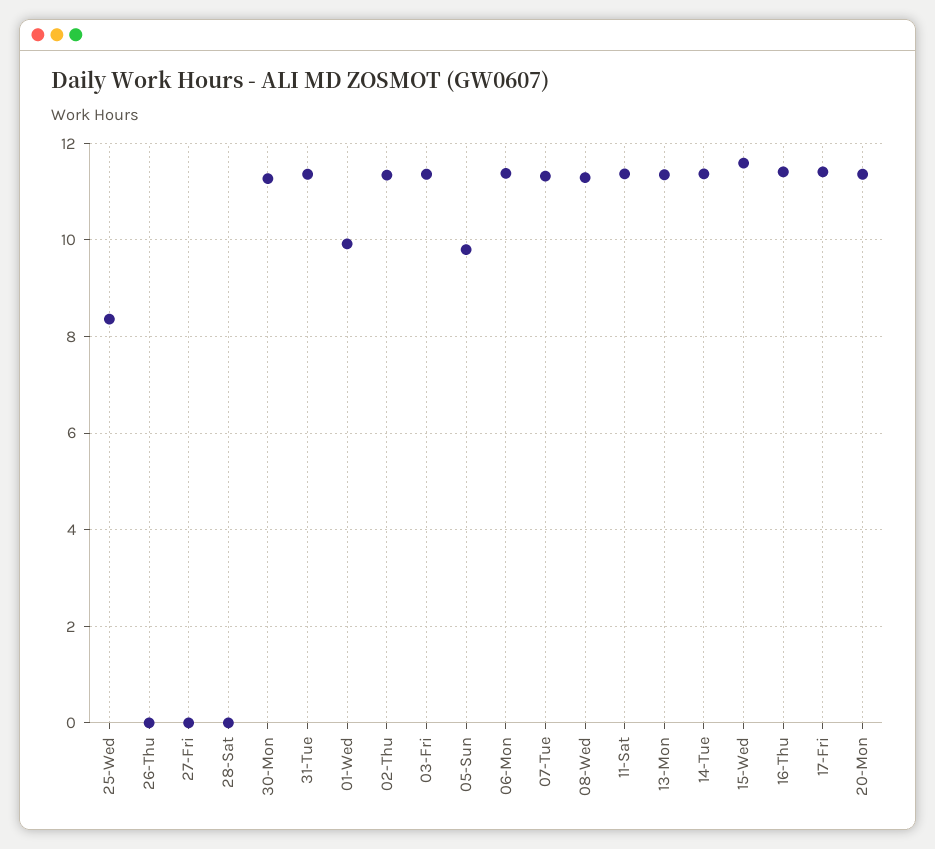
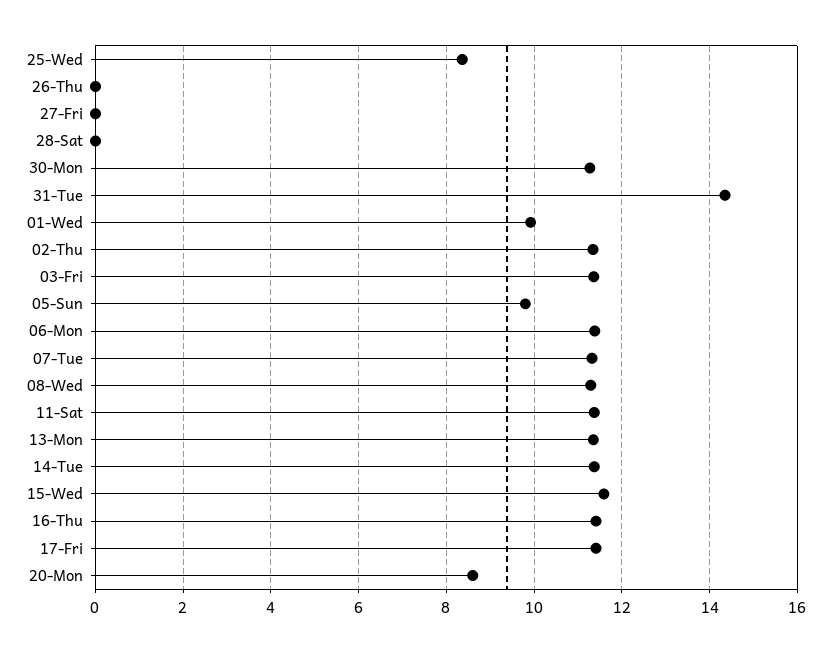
  {
    "25-Wed": 8.4,
    "26-Thu": 0,
    "27-Fri": 0,
    "28-Sat": 0,
    "30-Mon": 11.2,
-   "31-Tue": 11.4,
+   "31-Tue": 14.4,
    "01-Wed": 10,
    "02-Thu": 11.4,
    "03-Fri": 11.4,
    "05-Sun": 9.8,
    "06-Mon": 11.4,
    "07-Tue": 11.4,
    "08-Wed": 11.2,
    "11-Sat": 11.4,
    "13-Mon": 11.4,
    "14-Tue": 11.4,
    "15-Wed": 11.6,
    "16-Thu": 11.4,
    "17-Fri": 11.4,
-   "20-Mon": 11.4
+   "20-Mon": 8.6
  }

